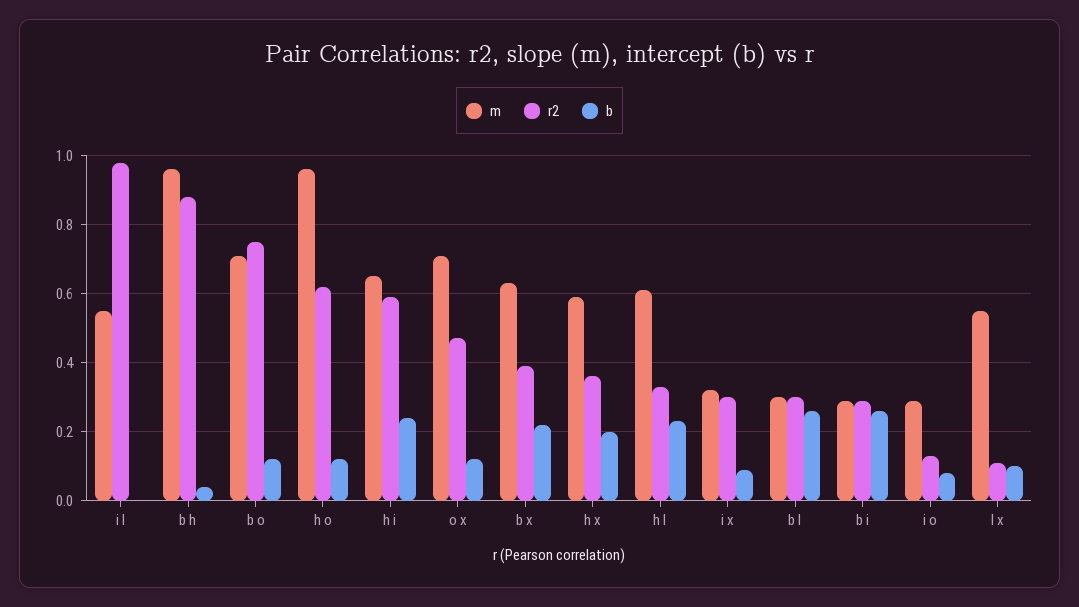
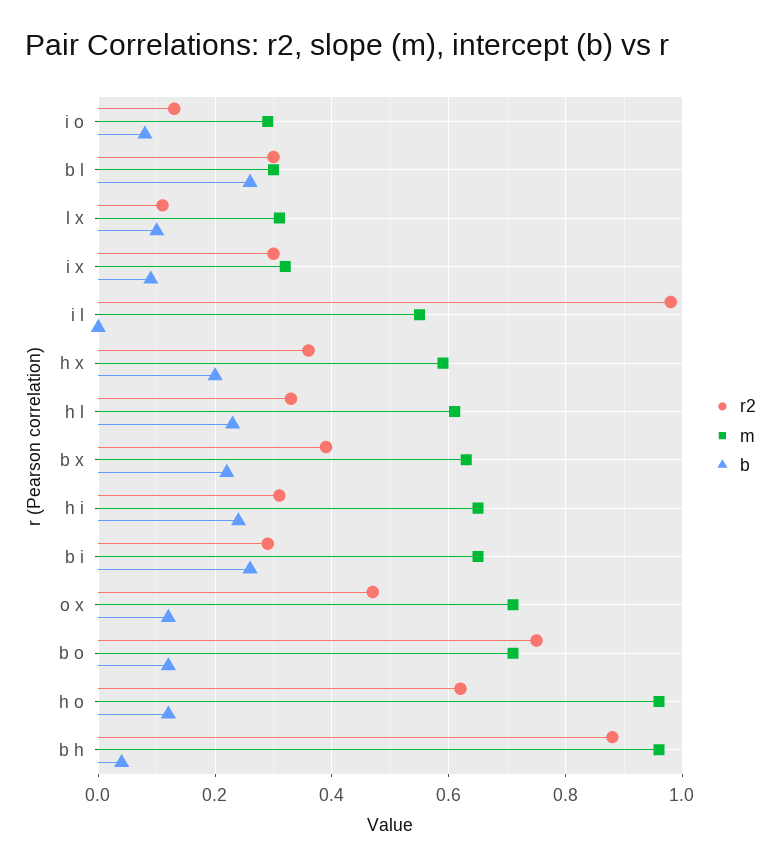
  {
    "m": {
      "i l": 0.55,
      "b h": 0.95,
      "b o": 0.7,
      "h o": 0.95,
      "h i": 0.65,
      "o x": 0.7,
      "b x": 0.65,
      "h x": 0.6,
      "h l": 0.6,
      "i x": 0.3,
      "b l": 0.3,
-     "b i": 0.3,
+     "b i": 0.65,
      "i o": 0.3,
-     "l x": 0.55
+     "l x": 0.3
    },
    "r2": {
      "i l": 1,
      "b h": 0.9,
      "b o": 0.75,
      "h o": 0.6,
-     "h i": 0.6,
+     "h i": 0.3,
      "o x": 0.45,
      "b x": 0.4,
      "h x": 0.35,
      "h l": 0.35,
      "i x": 0.3,
      "b l": 0.3,
      "b i": 0.3,
      "i o": 0.15,
      "l x": 0.1
    },
    "b": {
      "i l": 0,
      "b h": 0.05,
      "b o": 0.1,
      "h o": 0.1,
      "h i": 0.25,
      "o x": 0.1,
      "b x": 0.2,
      "h x": 0.2,
      "h l": 0.25,
      "i x": 0.1,
      "b l": 0.25,
      "b i": 0.25,
      "i o": 0.1,
      "l x": 0.1
    }
  }

